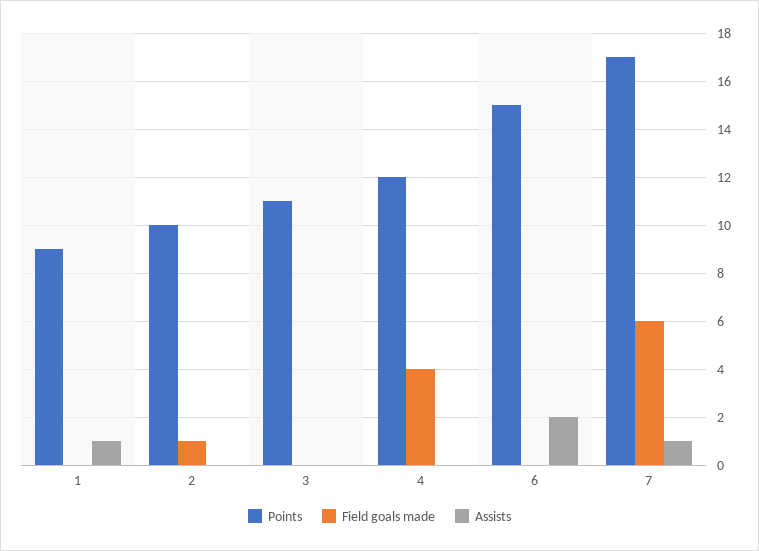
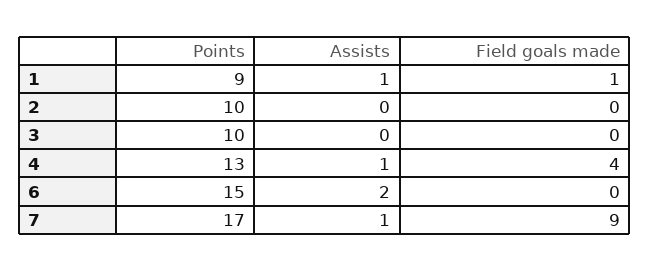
  {
    "Points": {
      "1": 9,
      "2": 10,
-     "3": 11,
+     "3": 10,
-     "4": 12,
+     "4": 13,
      "6": 15,
      "7": 17
    },
    "Field goals made": {
-     "1": 0,
+     "1": 1,
-     "2": 1,
+     "2": 0,
      "3": 0,
      "4": 4,
      "6": 0,
-     "7": 6
+     "7": 9
    },
    "Assists": {
      "1": 1,
      "2": 0,
      "3": 0,
-     "4": 0,
+     "4": 1,
      "6": 2,
      "7": 1
    }
  }

